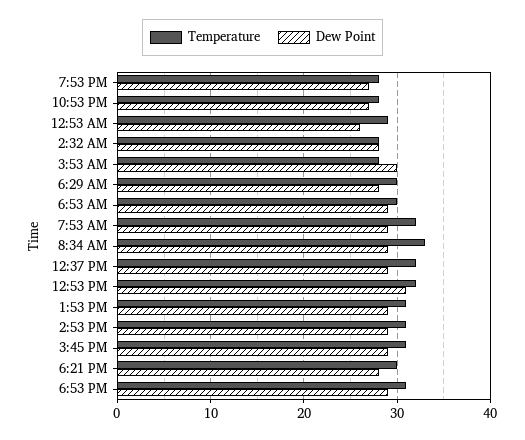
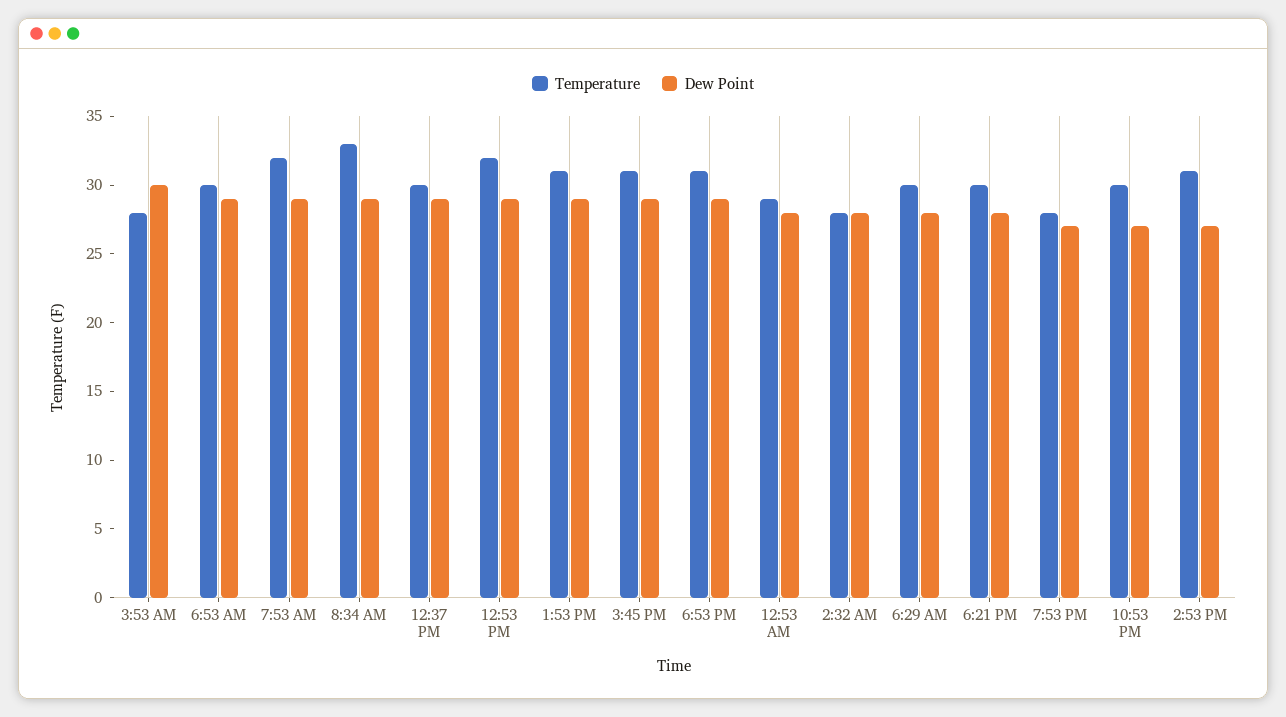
  {
    "Temperature": {
      "7:53 PM": 28,
-     "10:53 PM": 28,
+     "10:53 PM": 30,
      "12:53 AM": 29,
      "2:32 AM": 28,
      "3:53 AM": 28,
      "6:29 AM": 30,
      "6:53 AM": 30,
      "7:53 AM": 32,
      "8:34 AM": 33,
-     "12:37 PM": 32,
+     "12:37 PM": 30,
      "12:53 PM": 32,
      "1:53 PM": 31,
      "2:53 PM": 31,
      "3:45 PM": 31,
      "6:21 PM": 30,
      "6:53 PM": 31
    },
    "Dew Point": {
      "7:53 PM": 27,
      "10:53 PM": 27,
-     "12:53 AM": 26,
+     "12:53 AM": 28,
      "2:32 AM": 28,
      "3:53 AM": 30,
      "6:29 AM": 28,
      "6:53 AM": 29,
      "7:53 AM": 29,
      "8:34 AM": 29,
      "12:37 PM": 29,
-     "12:53 PM": 31,
+     "12:53 PM": 29,
      "1:53 PM": 29,
-     "2:53 PM": 29,
+     "2:53 PM": 27,
      "3:45 PM": 29,
      "6:21 PM": 28,
      "6:53 PM": 29
    }
  }

